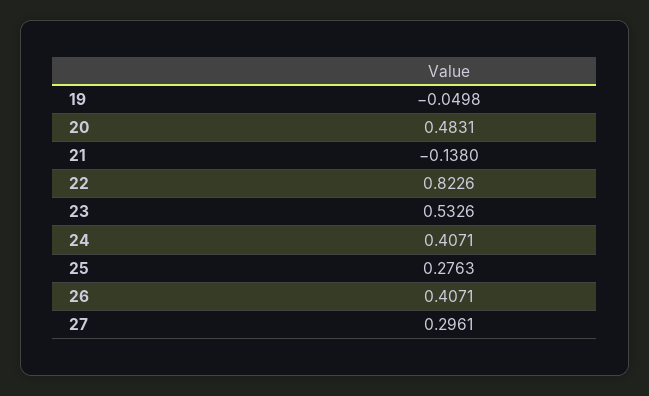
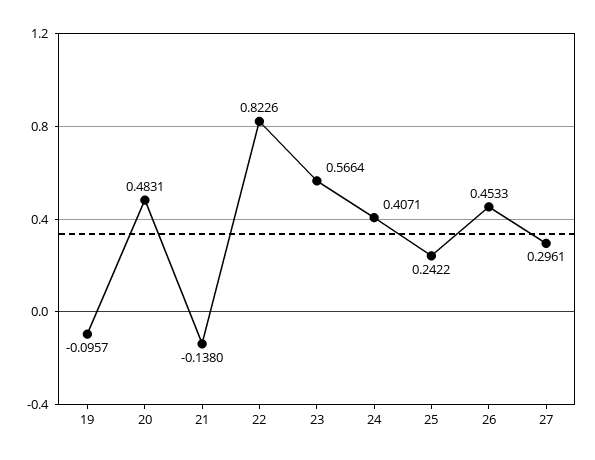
  {
-   "19": -0.0498,
+   "19": -0.0957,
    "20": 0.4831,
    "21": -0.138,
    "22": 0.8226,
-   "23": 0.5326,
+   "23": 0.5664,
    "24": 0.4071,
-   "25": 0.2763,
+   "25": 0.2422,
-   "26": 0.4071,
+   "26": 0.4533,
    "27": 0.2961
  }

